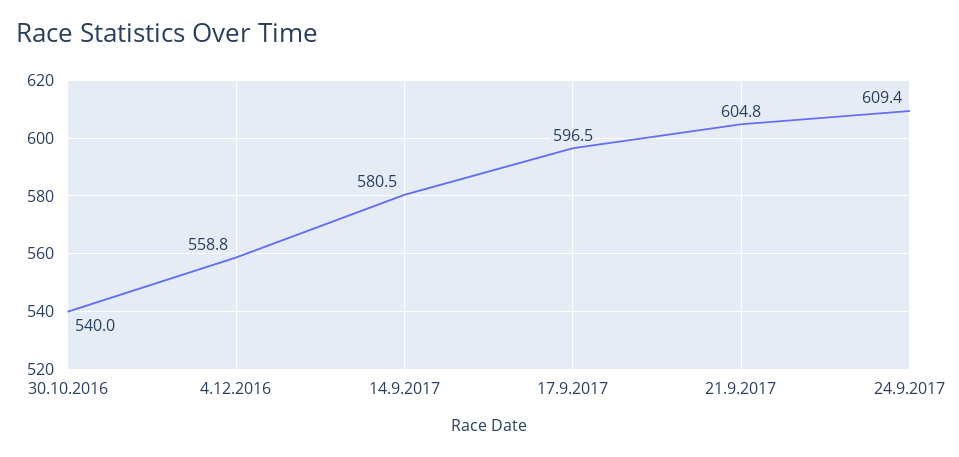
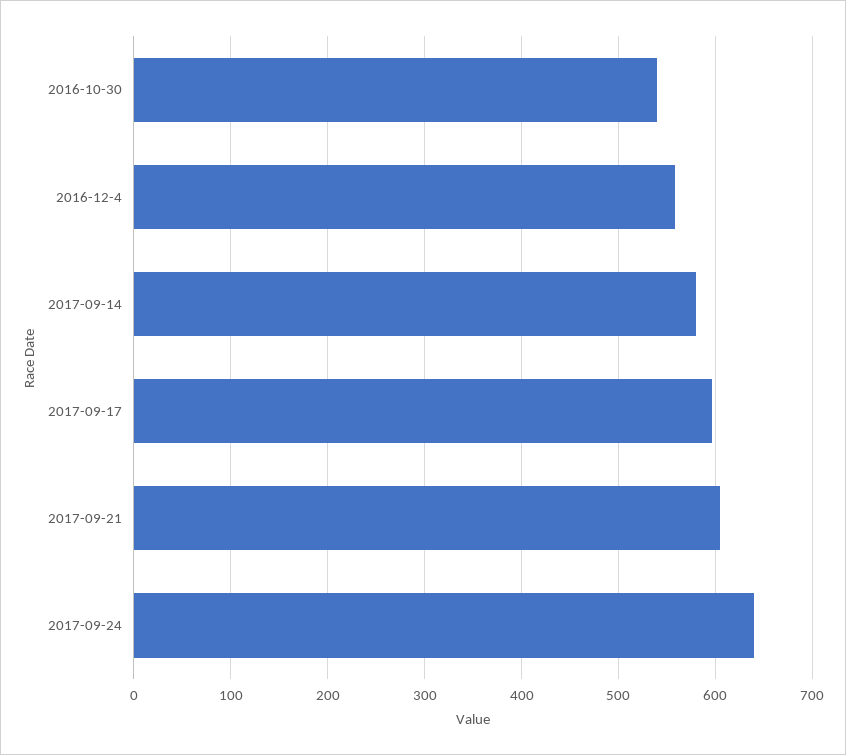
  {
    "30.10.2016": 540,
    "4.12.2016": 558.8,
    "14.9.2017": 580.5,
    "17.9.2017": 596.5,
    "21.9.2017": 604.8,
-   "24.9.2017": 609.4
+   "24.9.2017": 640
  }

